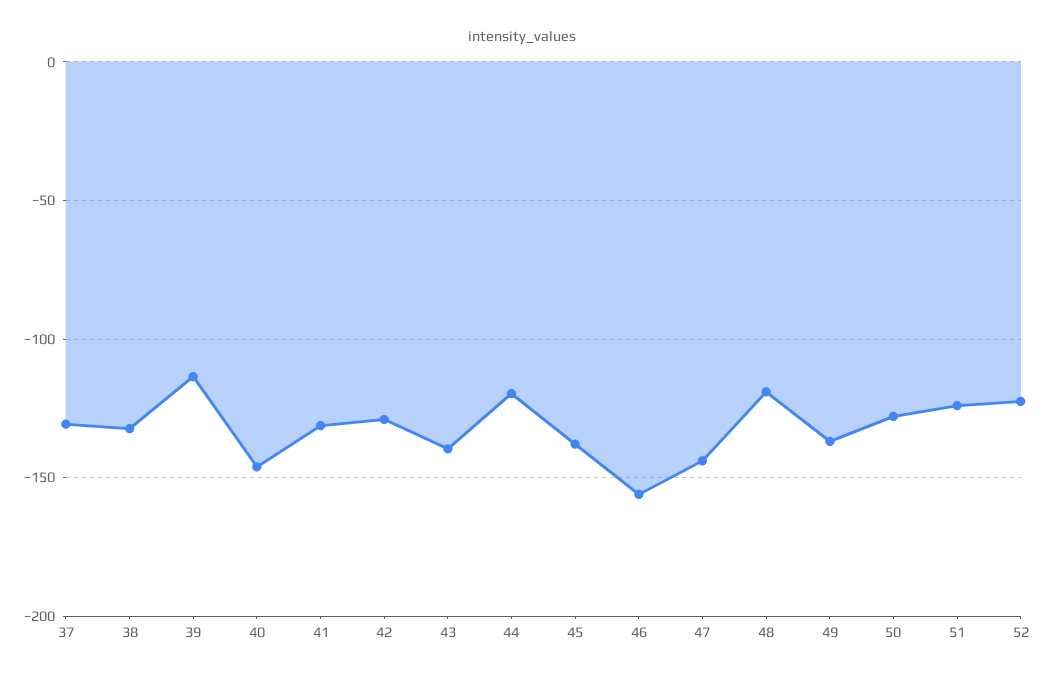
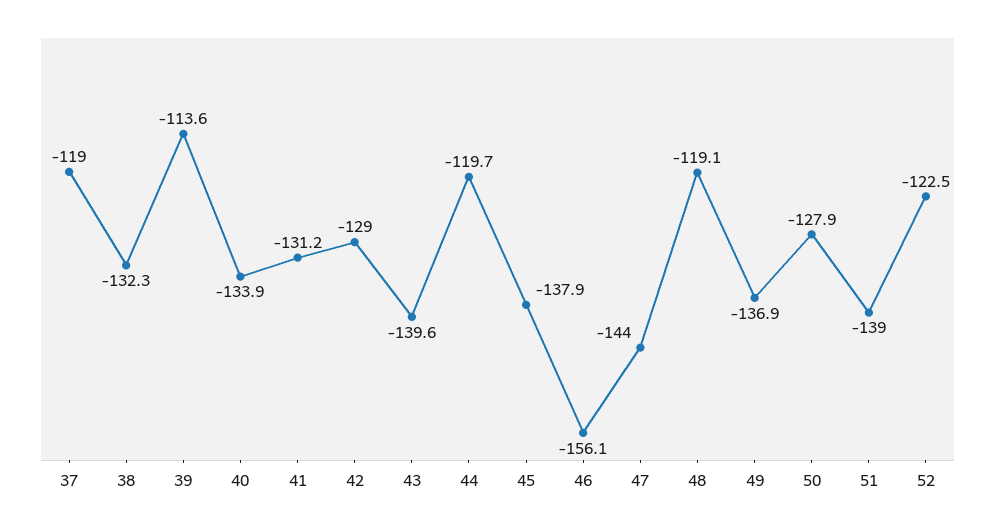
  {
-   "37": -130,
+   "37": -119,
    "38": -132.3,
    "39": -113.6,
-   "40": -145,
+   "40": -133.9,
    "41": -131.2,
    "42": -129,
    "43": -139.6,
    "44": -119.7,
    "45": -137.9,
    "46": -156.1,
    "47": -144,
    "48": -119.1,
    "49": -136.9,
    "50": -127.9,
-   "51": -125,
+   "51": -139,
    "52": -122.5
  }

